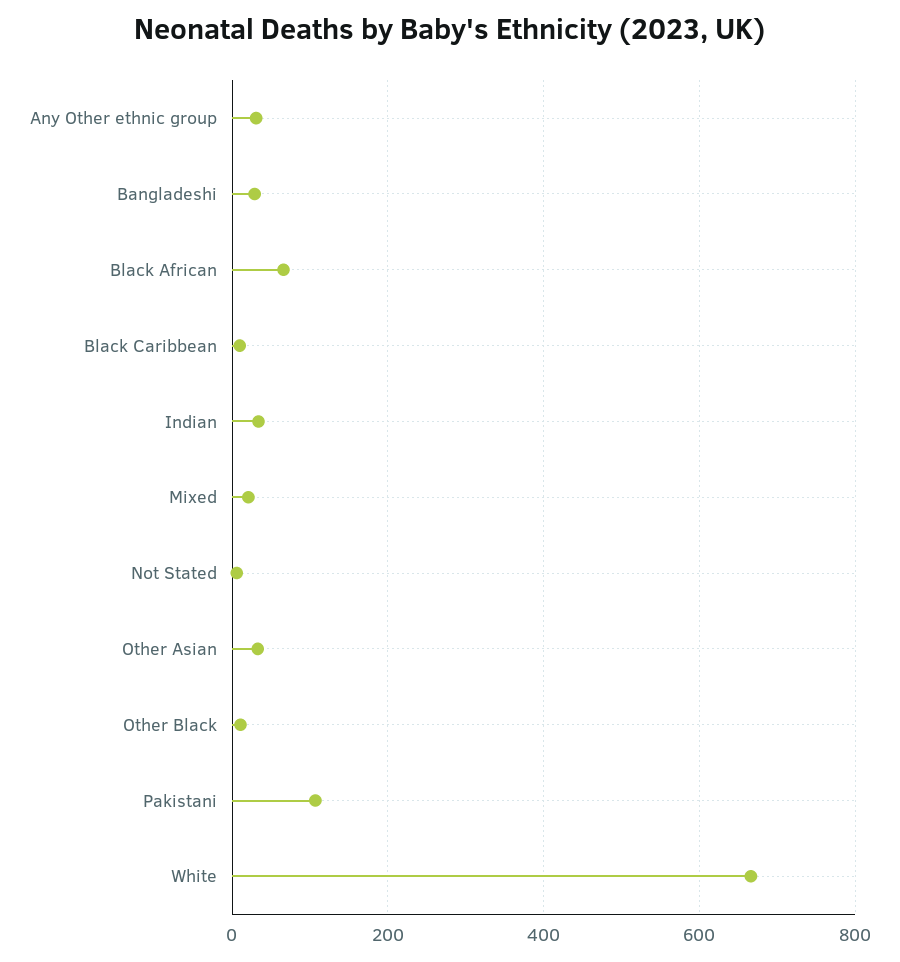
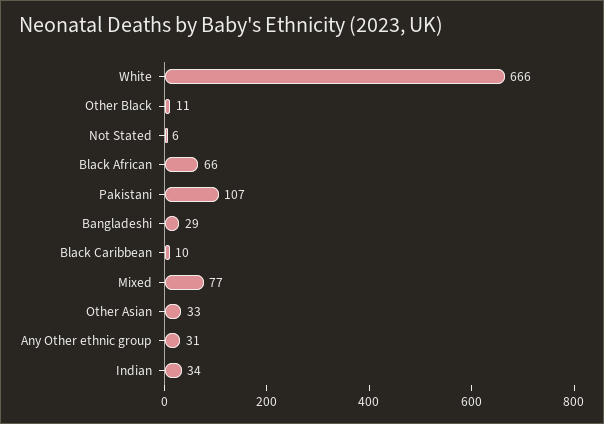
  {
    "Any Other ethnic group": 31,
    "Bangladeshi": 29,
    "Black African": 66,
    "Black Caribbean": 10,
    "Indian": 34,
-   "Mixed": 20,
+   "Mixed": 77,
    "Not Stated": 6,
    "Other Asian": 33,
    "Other Black": 11,
    "Pakistani": 107,
    "White": 666
  }

